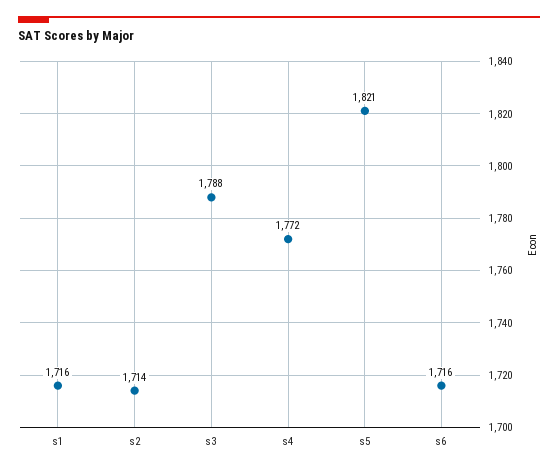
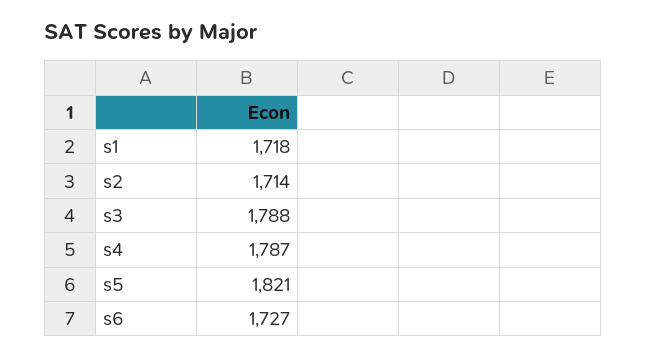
  {
-   "s1": 1716,
+   "s1": 1718,
    "s2": 1714,
    "s3": 1788,
-   "s4": 1772,
+   "s4": 1787,
    "s5": 1821,
-   "s6": 1716
+   "s6": 1727
  }

